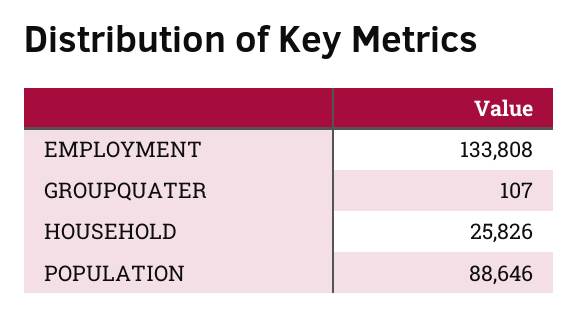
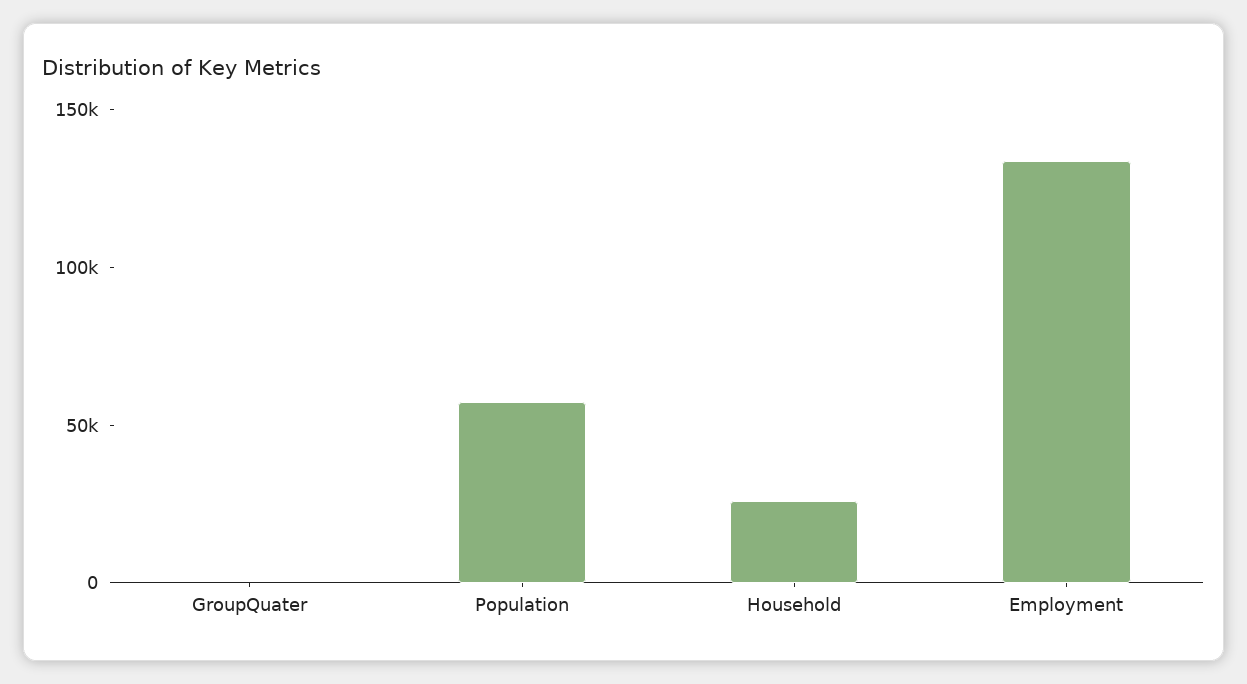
  {
    "EMPLOYMENT": 133808,
    "GROUPQUATER": 107,
    "HOUSEHOLD": 25826,
-   "POPULATION": 88646
+   "POPULATION": 60000
  }

